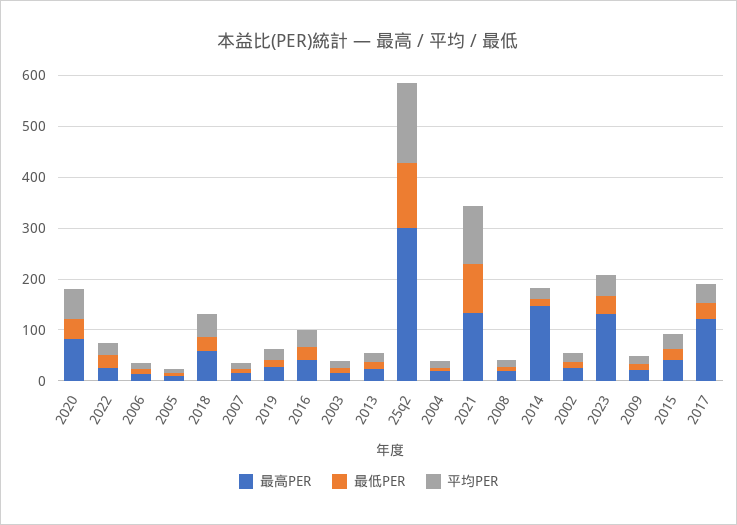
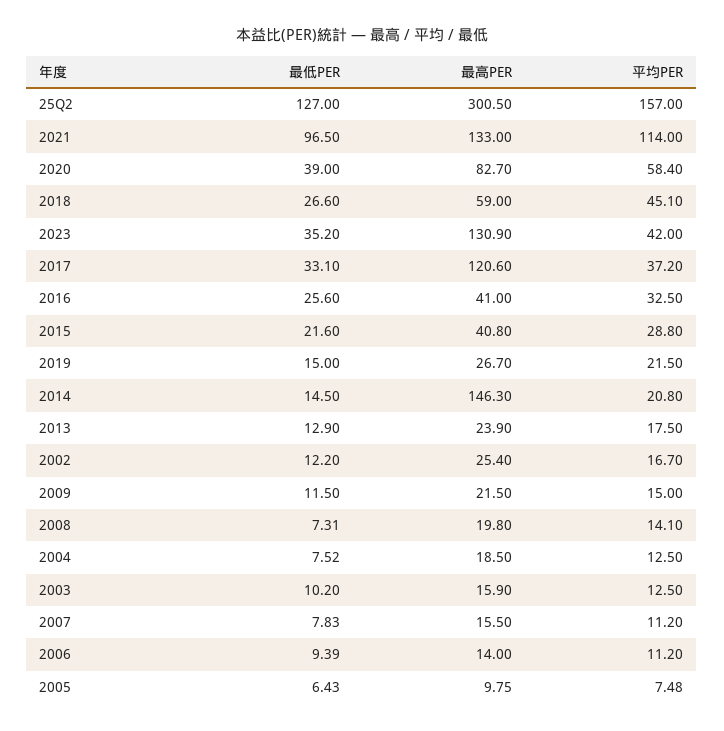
  {
    "最高PER": {
      "2020": 82.7,
-     "2022": 20,
      "2006": 14,
      "2005": 9.75,
      "2018": 59,
      "2007": 15.5,
      "2019": 26.7,
      "2016": 41,
      "2003": 15.9,
      "2013": 23.9,
      "25q2": 300.5,
      "2004": 18.5,
      "2021": 133,
      "2008": 19.8,
      "2014": 146.3,
      "2002": 25.4,
      "2023": 130.9,
      "2009": 21.5,
      "2015": 40.8,
      "2017": 120.6
    },
    "最低PER": {
      "2020": 39,
-     "2022": 20,
      "2006": 9.39,
      "2005": 6.43,
      "2018": 26.6,
      "2007": 7.83,
      "2019": 15,
      "2016": 25.6,
      "2003": 10.2,
      "2013": 12.9,
      "25q2": 127,
      "2004": 7.52,
      "2021": 96.5,
      "2008": 7.31,
      "2014": 14.5,
      "2002": 12.2,
      "2023": 35.2,
      "2009": 11.5,
      "2015": 21.6,
      "2017": 33.1
    },
    "平均PER": {
      "2020": 58.4,
-     "2022": 20,
      "2006": 11.2,
      "2005": 7.48,
      "2018": 45.1,
      "2007": 11.2,
      "2019": 21.5,
      "2016": 32.5,
      "2003": 12.5,
      "2013": 17.5,
      "25q2": 157,
      "2004": 12.5,
      "2021": 114,
      "2008": 14.1,
      "2014": 20.8,
      "2002": 16.7,
      "2023": 42,
      "2009": 15,
      "2015": 28.8,
      "2017": 37.2
    }
  }

